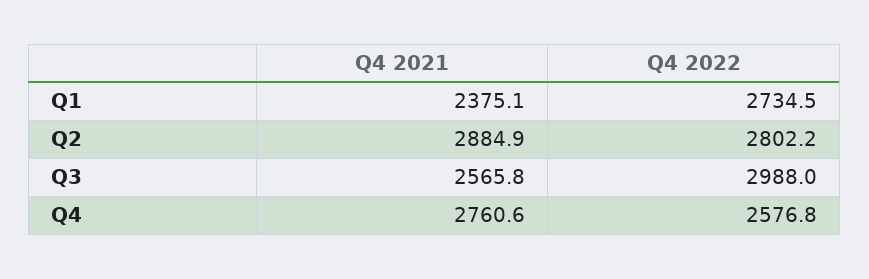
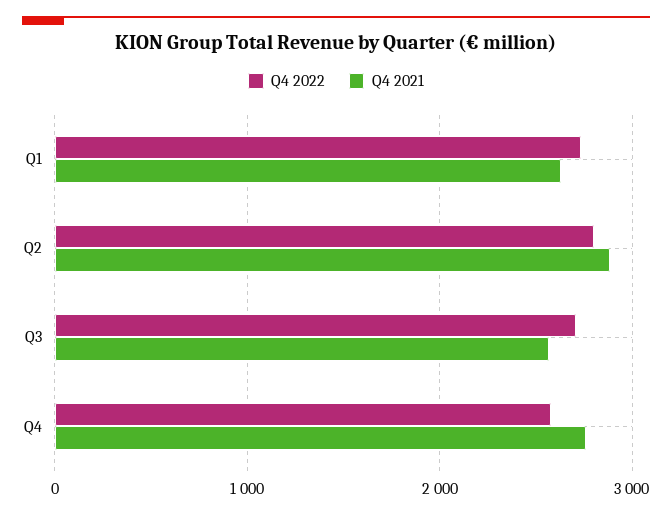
  {
    "Q4 2021": {
-     "Q1": 2375.1,
+     "Q1": 2600,
      "Q2": 2884.9,
      "Q3": 2565.8,
      "Q4": 2760.6
    },
    "Q4 2022": {
      "Q1": 2734.5,
      "Q2": 2802.2,
-     "Q3": 2988,
+     "Q3": 2700,
      "Q4": 2576.8
    }
  }

